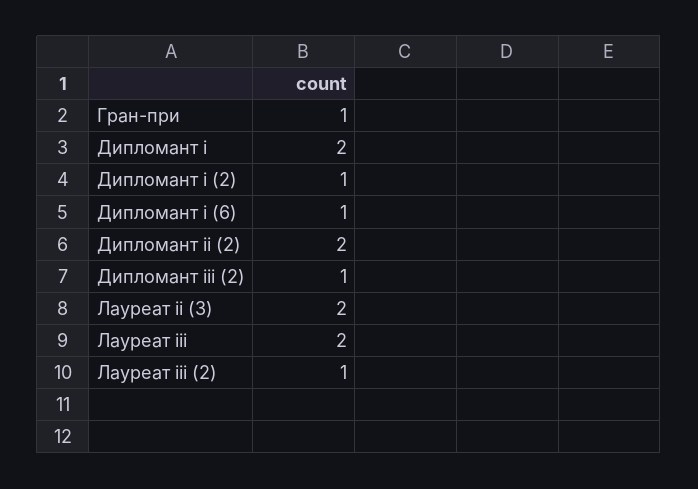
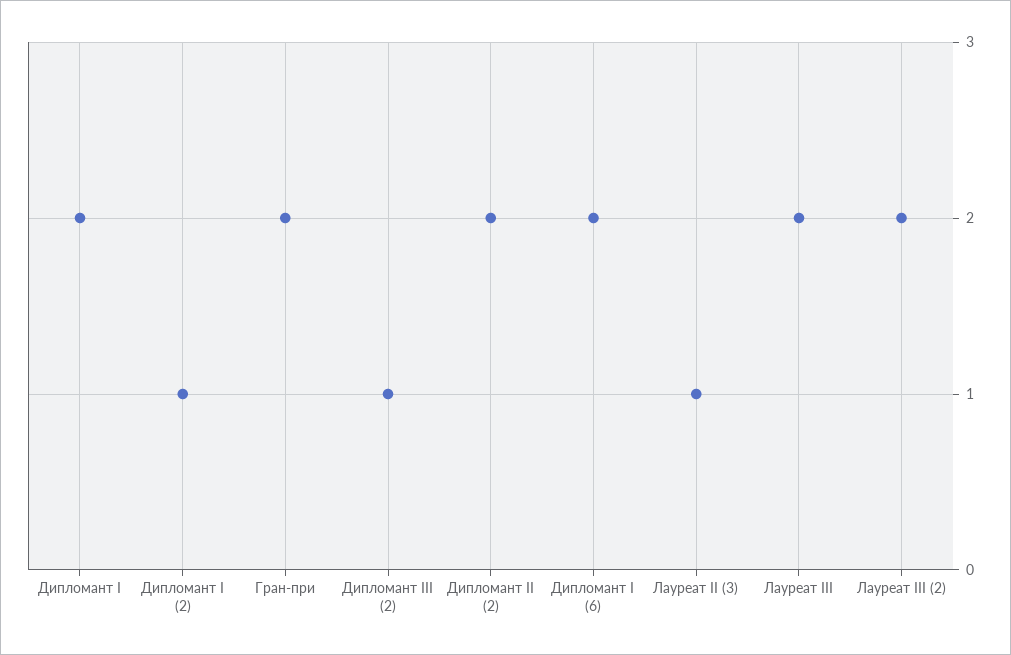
  {
-   "Гран-при": 1,
+   "Гран-при": 2,
    "Дипломант i": 2,
    "Дипломант i (2)": 1,
-   "Дипломант i (6)": 1,
+   "Дипломант i (6)": 2,
    "Дипломант ii (2)": 2,
    "Дипломант iii (2)": 1,
-   "Лауреат ii (3)": 2,
+   "Лауреат ii (3)": 1,
    "Лауреат iii": 2,
-   "Лауреат iii (2)": 1
+   "Лауреат iii (2)": 2
  }

